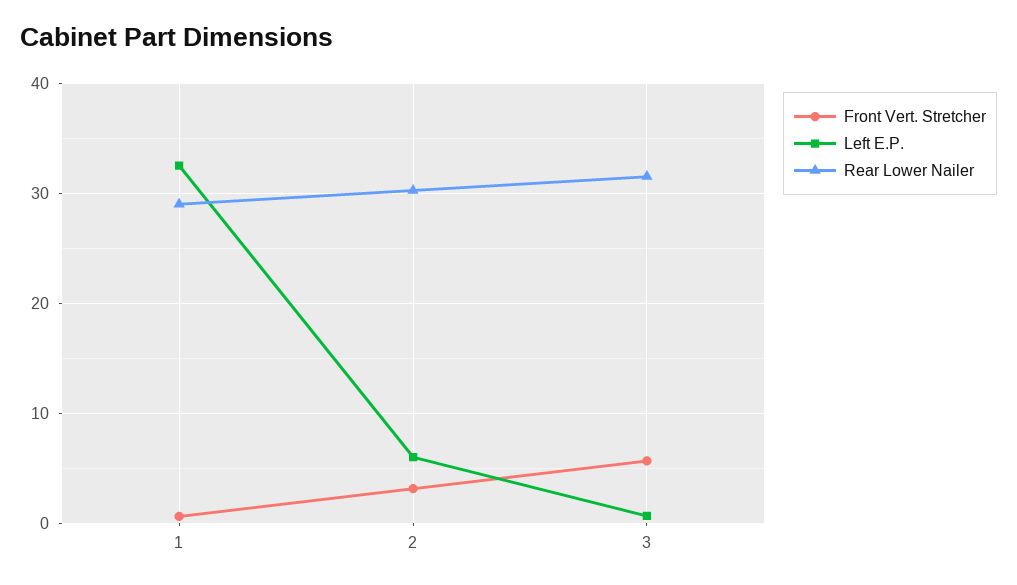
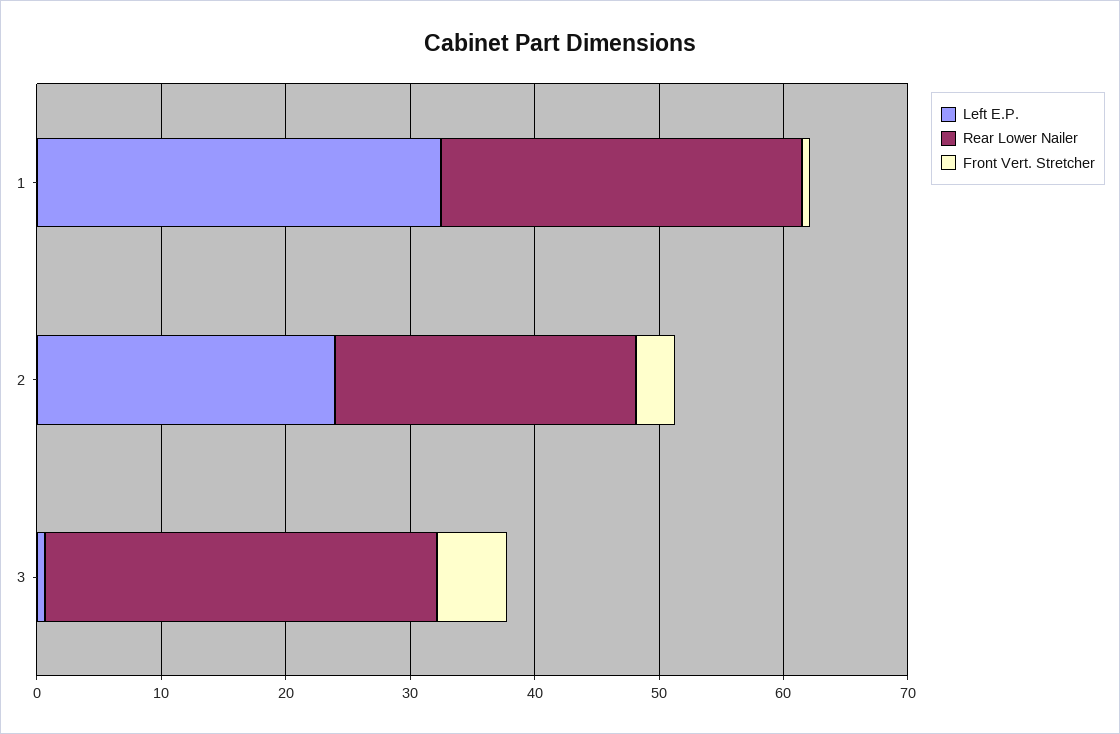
  {
    "Front Vert. Stretcher": {
      "1": 1,
      "2": 3,
      "3": 6
    },
    "Left E.P.": {
      "1": 33,
-     "2": 6,
+     "2": 24,
      "3": 1
    },
    "Rear Lower Nailer": {
      "1": 29,
-     "2": 30,
+     "2": 24,
      "3": 32
    }
  }

